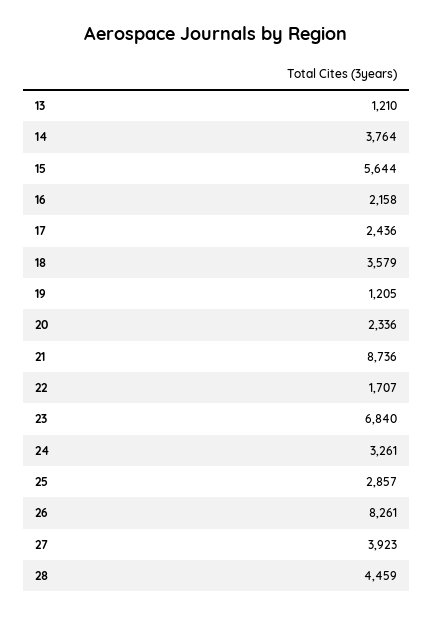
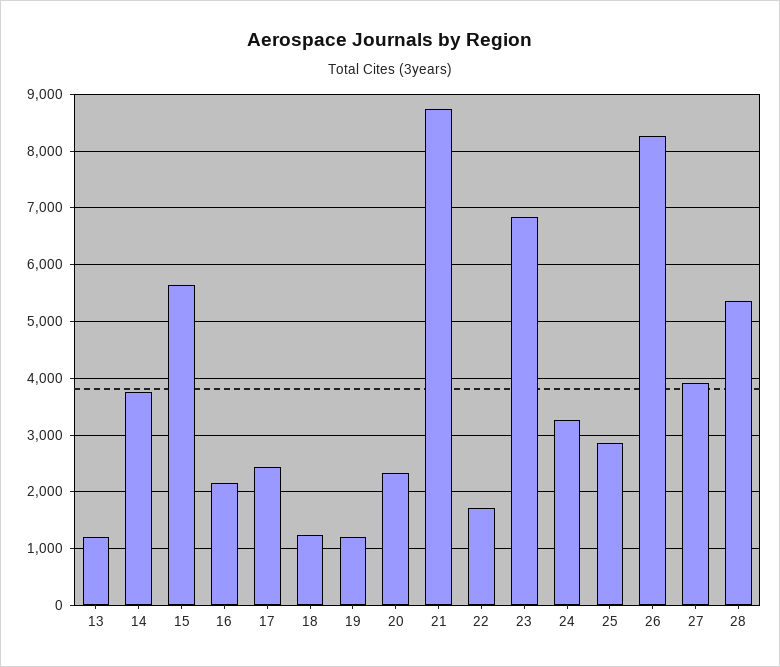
  {
    "13": 1210,
    "14": 3764,
    "15": 5644,
    "16": 2158,
    "17": 2436,
-   "18": 3579,
+   "18": 1200,
    "19": 1205,
    "20": 2336,
    "21": 8736,
    "22": 1707,
    "23": 6840,
    "24": 3261,
    "25": 2857,
    "26": 8261,
    "27": 3923,
-   "28": 4459
+   "28": 5400
  }

